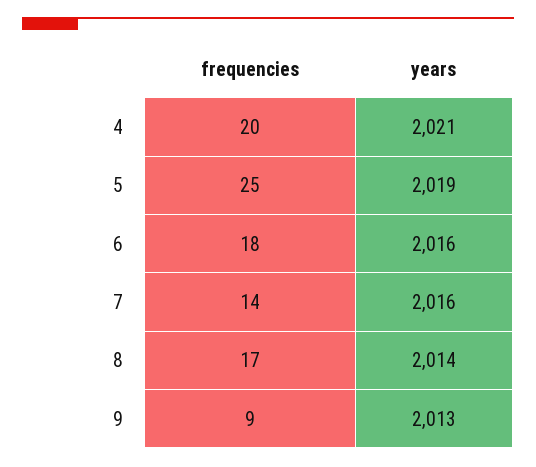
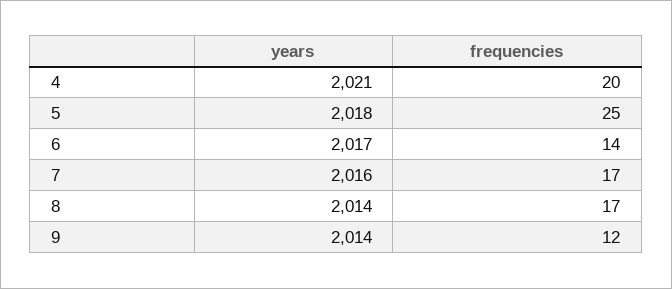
  {
    "frequencies": {
      "4": 20,
      "5": 25,
-     "6": 18,
+     "6": 14,
-     "7": 14,
+     "7": 17,
      "8": 17,
-     "9": 9
+     "9": 12
    },
    "years": {
      "4": 2021,
-     "5": 2019,
+     "5": 2018,
-     "6": 2016,
+     "6": 2017,
      "7": 2016,
      "8": 2014,
-     "9": 2013
+     "9": 2014
    }
  }

